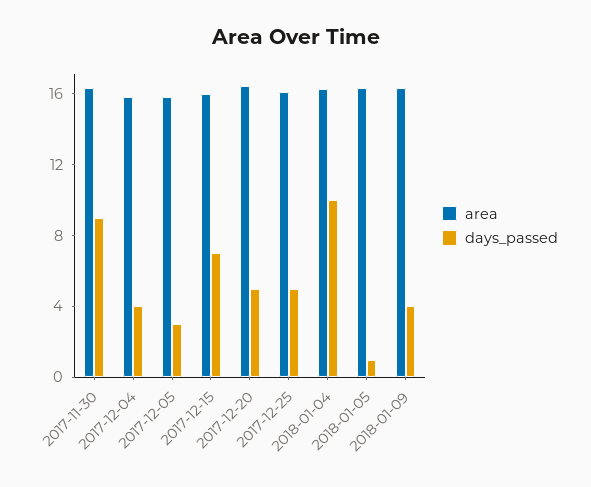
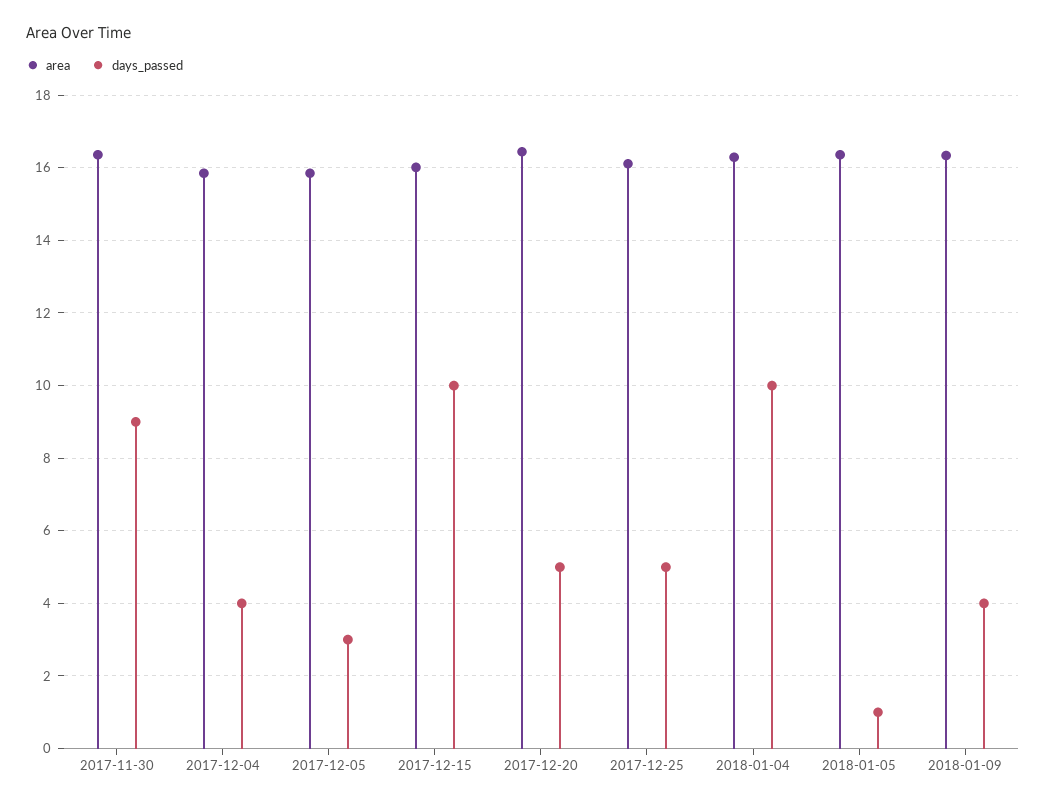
  {
    "area": {
      "2017-11-30": 16.4,
      "2017-12-04": 15.8,
      "2017-12-05": 15.8,
      "2017-12-15": 16,
      "2017-12-20": 16.4,
      "2017-12-25": 16.2,
      "2018-01-04": 16.2,
      "2018-01-05": 16.4,
      "2018-01-09": 16.4
    },
    "days_passed": {
      "2017-11-30": 9,
      "2017-12-04": 4,
      "2017-12-05": 3,
-     "2017-12-15": 7,
+     "2017-12-15": 10,
      "2017-12-20": 5,
      "2017-12-25": 5,
      "2018-01-04": 10,
      "2018-01-05": 1,
      "2018-01-09": 4
    }
  }

